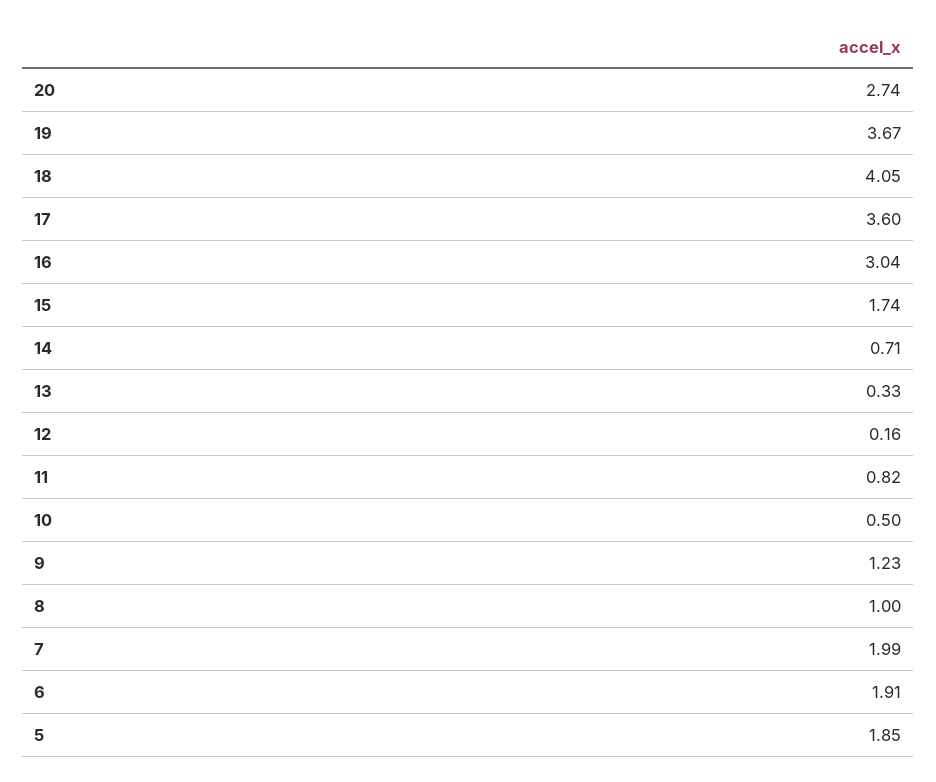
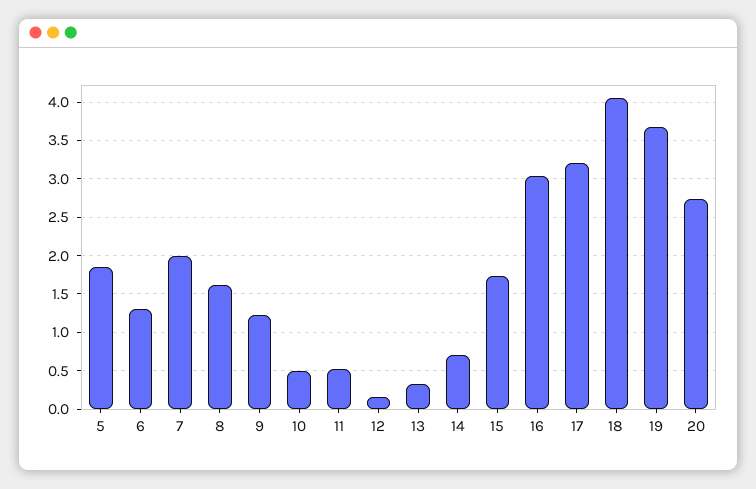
  {
    "20": 2.74,
    "19": 3.67,
    "18": 4.05,
-   "17": 3.6,
+   "17": 3.2,
    "16": 3.04,
    "15": 1.74,
    "14": 0.71,
    "13": 0.33,
    "12": 0.16,
-   "11": 0.82,
+   "11": 0.5,
    "10": 0.5,
    "9": 1.23,
-   "8": 1,
+   "8": 1.6,
    "7": 1.99,
-   "6": 1.91,
+   "6": 1.3,
    "5": 1.85
  }

